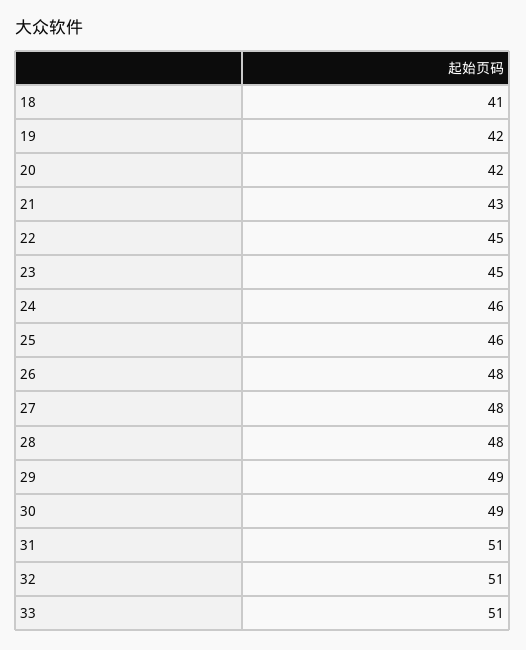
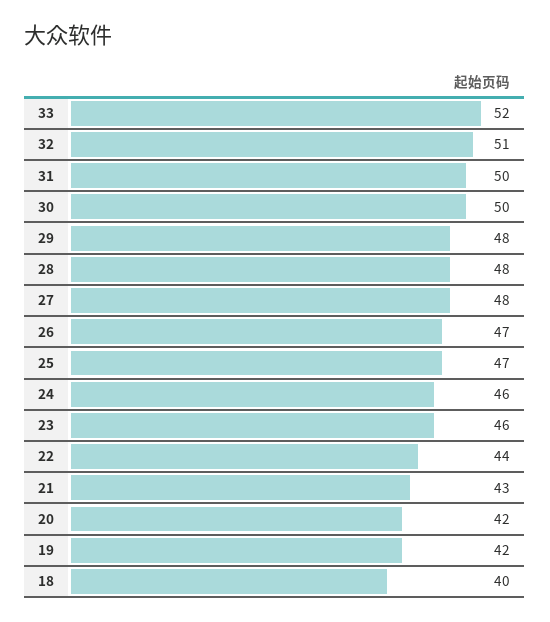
  {
-   "18": 41,
+   "18": 40,
    "19": 42,
    "20": 42,
    "21": 43,
-   "22": 45,
+   "22": 44,
-   "23": 45,
+   "23": 46,
    "24": 46,
-   "25": 46,
+   "25": 47,
-   "26": 48,
+   "26": 47,
    "27": 48,
    "28": 48,
-   "29": 49,
+   "29": 48,
-   "30": 49,
+   "30": 50,
-   "31": 51,
+   "31": 50,
    "32": 51,
-   "33": 51
+   "33": 52
  }

